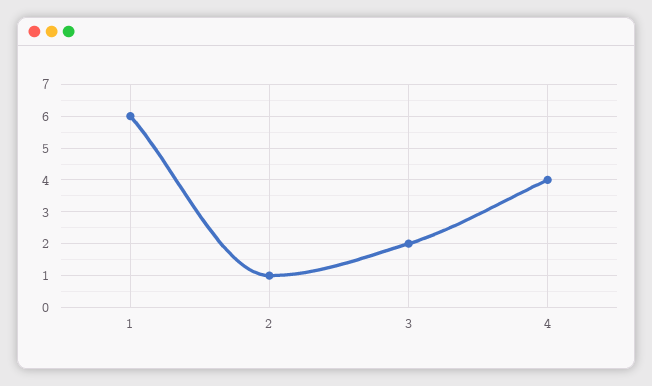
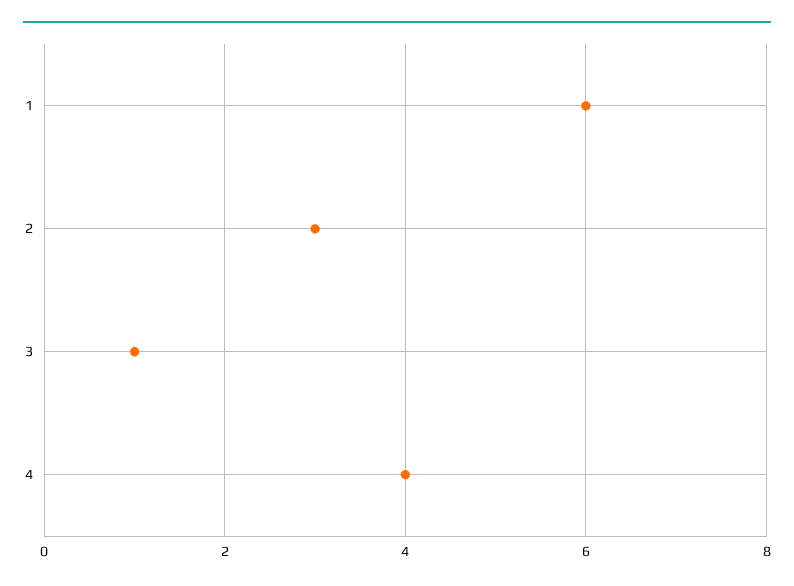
  {
    "1": 6,
-   "2": 1,
+   "2": 3,
-   "3": 2,
+   "3": 1,
    "4": 4
  }

